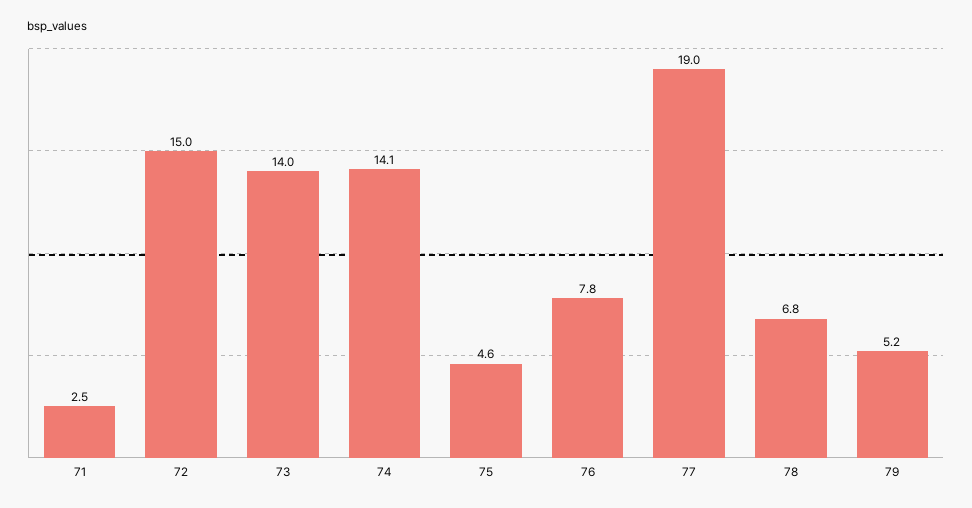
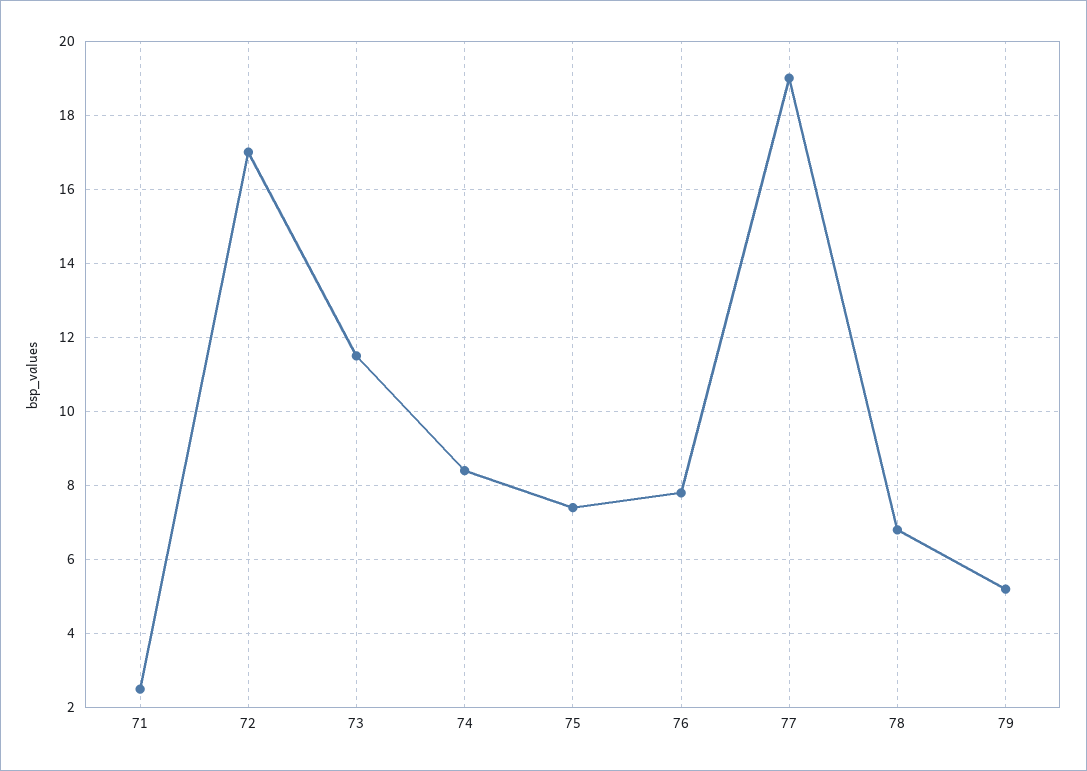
  {
    "71": 2.5,
-   "72": 15,
+   "72": 17,
-   "73": 14,
+   "73": 11.5,
-   "74": 14.1,
+   "74": 8.5,
-   "75": 4.6,
+   "75": 7.5,
    "76": 7.8,
    "77": 19,
    "78": 6.8,
    "79": 5.2
  }

